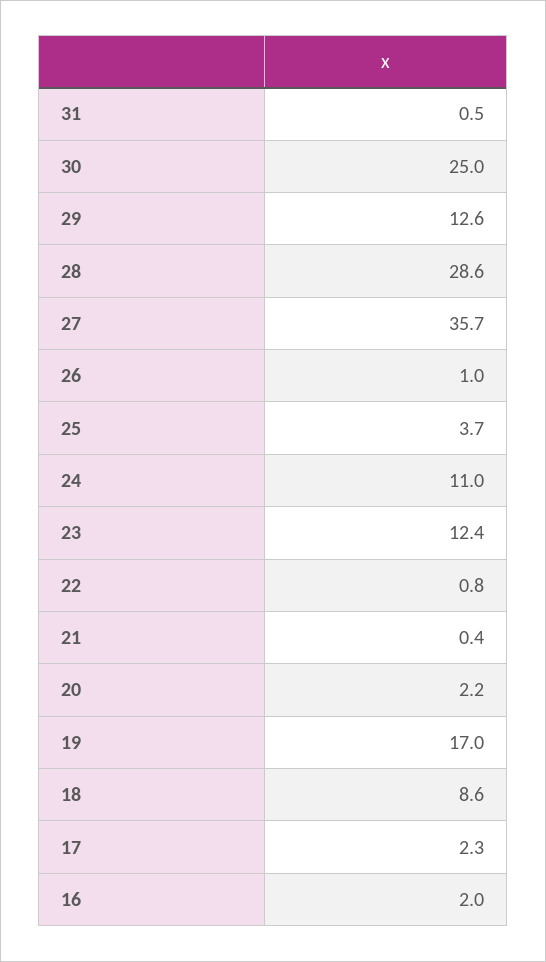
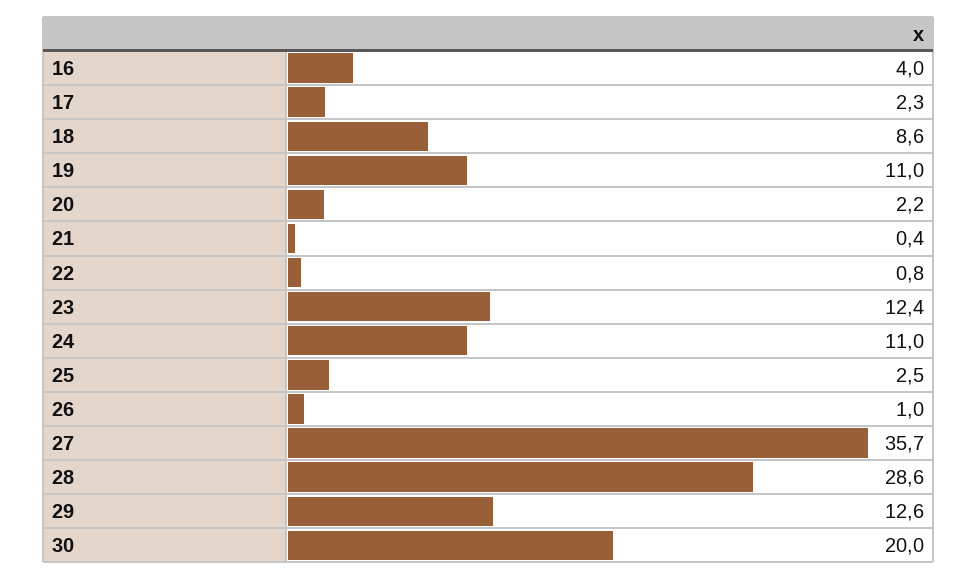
  {
-   "31": 0.5,
-   "30": 25,
+   "30": 20,
    "29": 12.6,
    "28": 28.6,
    "27": 35.7,
    "26": 1,
-   "25": 3.7,
+   "25": 2.5,
    "24": 11,
    "23": 12.4,
    "22": 0.8,
    "21": 0.4,
    "20": 2.2,
-   "19": 17,
+   "19": 11,
    "18": 8.6,
    "17": 2.3,
-   "16": 2
+   "16": 4
  }

